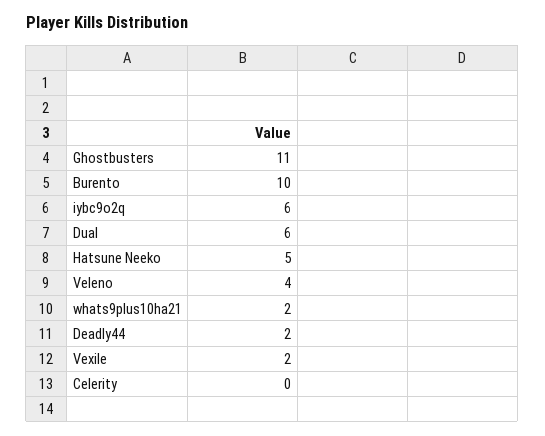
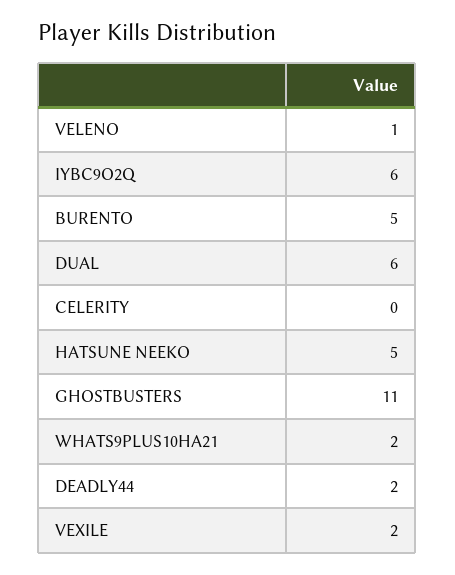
  {
    "Ghostbusters": 11,
-   "Burento": 10,
+   "Burento": 5,
    "iybc9o2q": 6,
    "Dual": 6,
    "Hatsune Neeko": 5,
-   "Veleno": 4,
+   "Veleno": 1,
    "whats9plus10ha21": 2,
    "Deadly44": 2,
    "Vexile": 2,
    "Celerity": 0
  }

